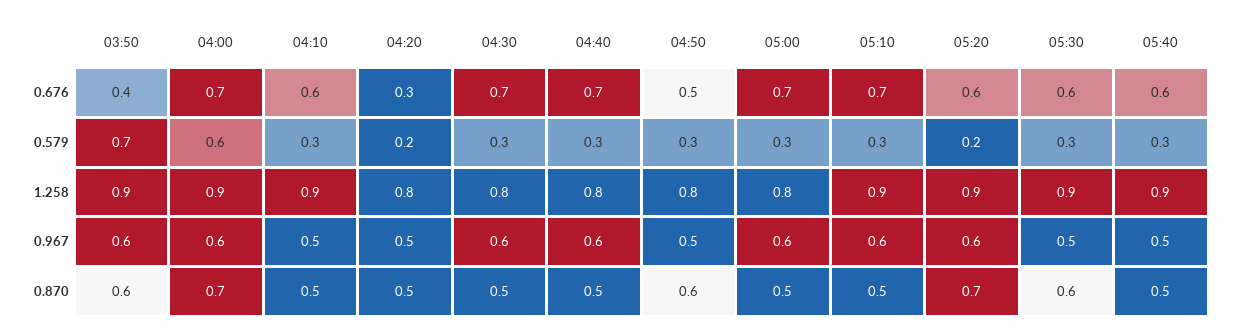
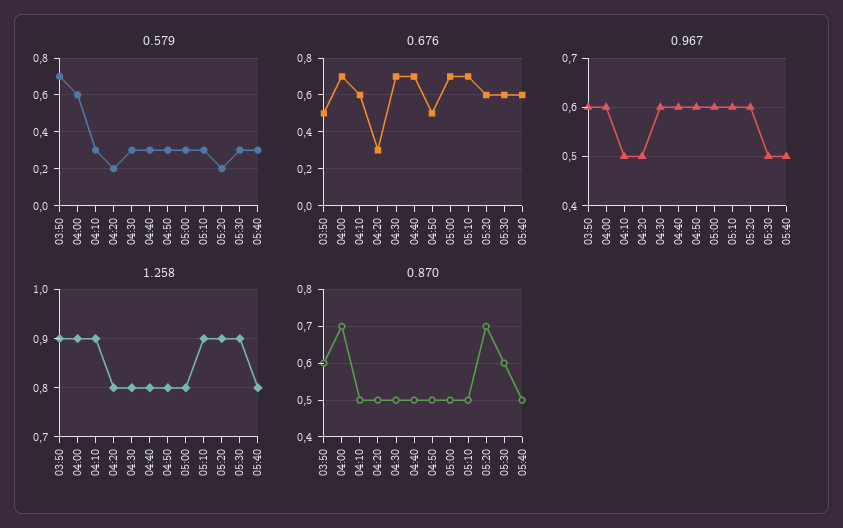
  {
    "0.676": {
-     "03:50": 0.4,
+     "03:50": 0.5,
      "04:00": 0.7,
      "04:10": 0.6,
      "04:20": 0.3,
      "04:30": 0.7,
      "04:40": 0.7,
      "04:50": 0.5,
      "05:00": 0.7,
      "05:10": 0.7,
      "05:20": 0.6,
      "05:30": 0.6,
      "05:40": 0.6
    },
    "0.579": {
      "03:50": 0.7,
      "04:00": 0.6,
      "04:10": 0.3,
      "04:20": 0.2,
      "04:30": 0.3,
      "04:40": 0.3,
      "04:50": 0.3,
      "05:00": 0.3,
      "05:10": 0.3,
      "05:20": 0.2,
      "05:30": 0.3,
      "05:40": 0.3
    },
    "1.258": {
      "03:50": 0.9,
      "04:00": 0.9,
      "04:10": 0.9,
      "04:20": 0.8,
      "04:30": 0.8,
      "04:40": 0.8,
      "04:50": 0.8,
      "05:00": 0.8,
      "05:10": 0.9,
      "05:20": 0.9,
      "05:30": 0.9,
-     "05:40": 0.9
+     "05:40": 0.8
    },
    "0.967": {
      "03:50": 0.6,
      "04:00": 0.6,
      "04:10": 0.5,
      "04:20": 0.5,
      "04:30": 0.6,
      "04:40": 0.6,
-     "04:50": 0.5,
+     "04:50": 0.6,
      "05:00": 0.6,
      "05:10": 0.6,
      "05:20": 0.6,
      "05:30": 0.5,
      "05:40": 0.5
    },
    "0.870": {
      "03:50": 0.6,
      "04:00": 0.7,
      "04:10": 0.5,
      "04:20": 0.5,
      "04:30": 0.5,
      "04:40": 0.5,
-     "04:50": 0.6,
+     "04:50": 0.5,
      "05:00": 0.5,
      "05:10": 0.5,
      "05:20": 0.7,
      "05:30": 0.6,
      "05:40": 0.5
    }
  }

